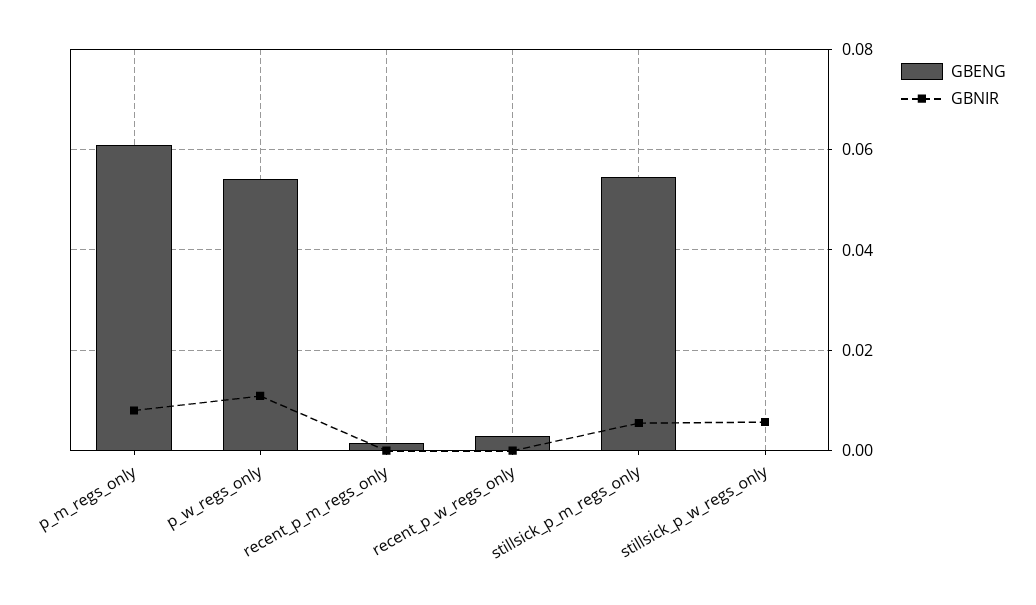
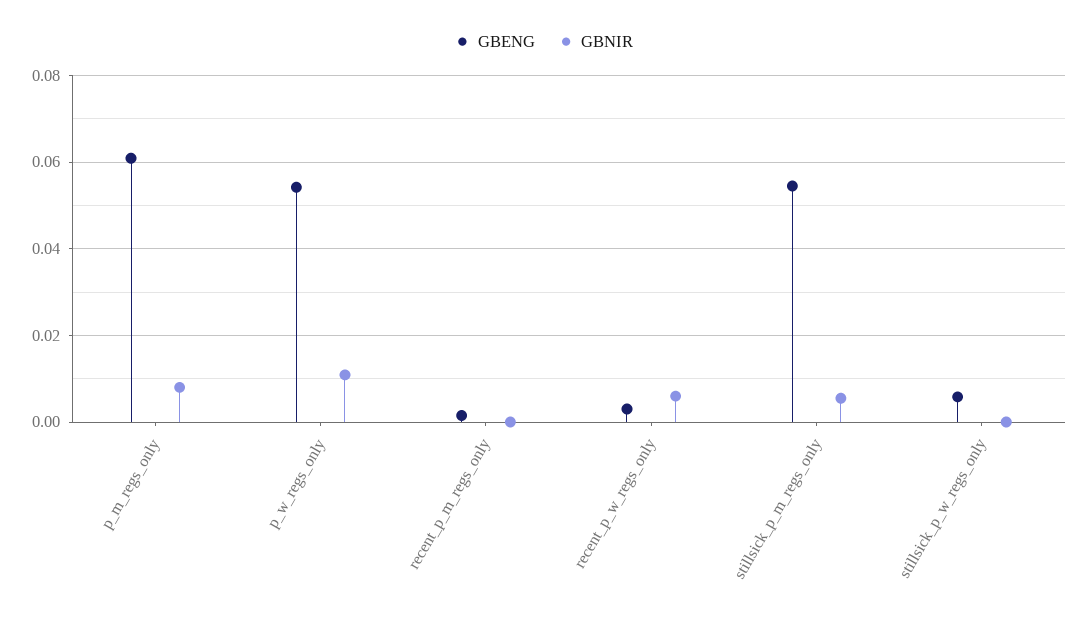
  {
    "GBENG": {
      "p_m_regs_only": 0.06,
      "p_w_regs_only": 0.054,
      "recent_p_m_regs_only": 0.002,
      "recent_p_w_regs_only": 0.004,
      "stillsick_p_m_regs_only": 0.054,
-     "stillsick_p_w_regs_only": 0
+     "stillsick_p_w_regs_only": 0.006
    },
    "GBNIR": {
      "p_m_regs_only": 0.008,
      "p_w_regs_only": 0.01,
      "recent_p_m_regs_only": 0,
-     "recent_p_w_regs_only": 0,
+     "recent_p_w_regs_only": 0.006,
      "stillsick_p_m_regs_only": 0.006,
-     "stillsick_p_w_regs_only": 0.006
+     "stillsick_p_w_regs_only": 0
    }
  }

